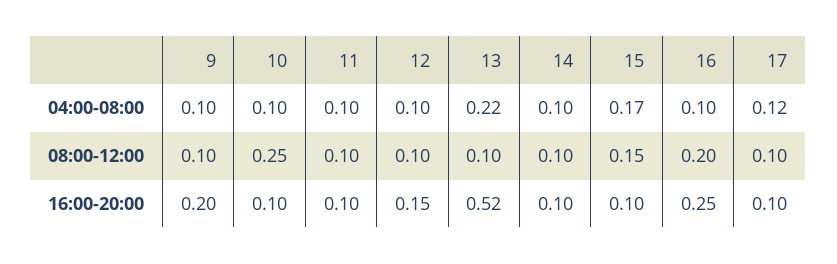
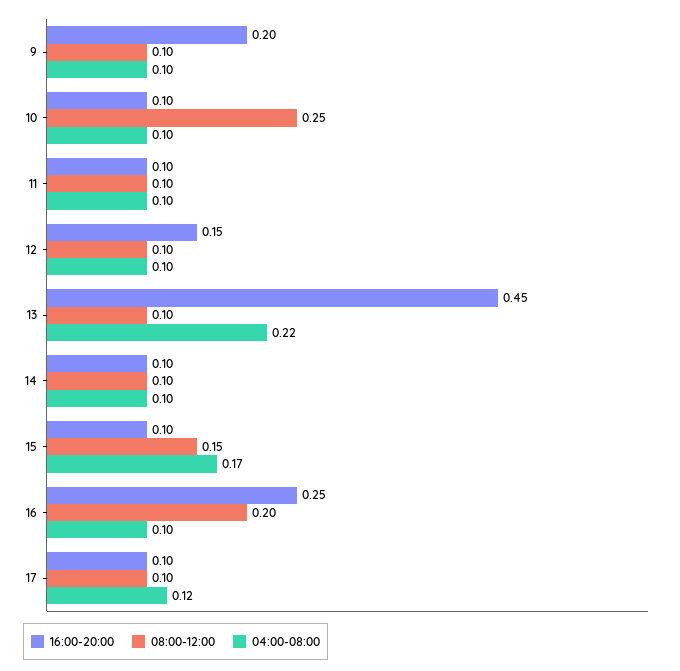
  {
    "04:00-08:00": {
      "9": 0.1,
      "10": 0.1,
      "11": 0.1,
      "12": 0.1,
      "13": 0.22,
      "14": 0.1,
      "15": 0.17,
      "16": 0.1,
      "17": 0.12
    },
    "08:00-12:00": {
      "9": 0.1,
      "10": 0.25,
      "11": 0.1,
      "12": 0.1,
      "13": 0.1,
      "14": 0.1,
      "15": 0.15,
      "16": 0.2,
      "17": 0.1
    },
    "16:00-20:00": {
      "9": 0.2,
      "10": 0.1,
      "11": 0.1,
      "12": 0.15,
-     "13": 0.52,
+     "13": 0.45,
      "14": 0.1,
      "15": 0.1,
      "16": 0.25,
      "17": 0.1
    }
  }

